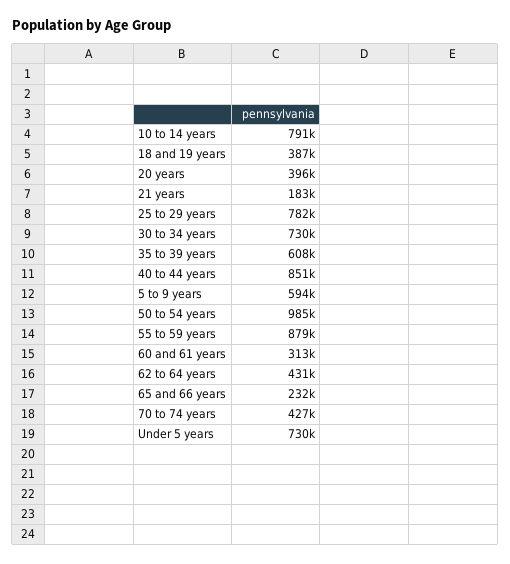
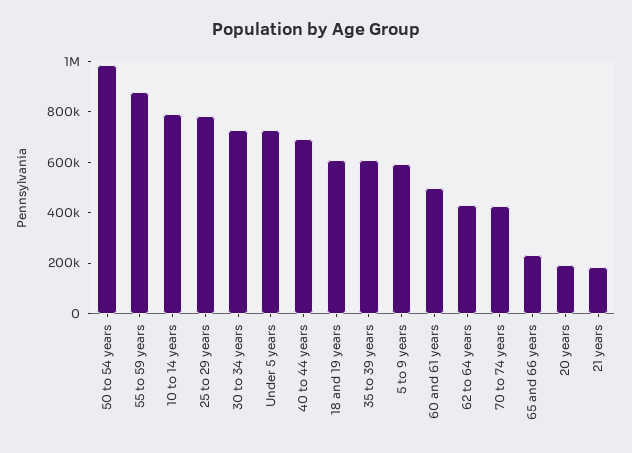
  {
    "10 to 14 years": 791000,
-   "18 and 19 years": 387000,
+   "18 and 19 years": 600000,
-   "20 years": 396000,
+   "20 years": 200000,
    "21 years": 183000,
    "25 to 29 years": 782000,
    "30 to 34 years": 730000,
    "35 to 39 years": 608000,
-   "40 to 44 years": 851000,
+   "40 to 44 years": 700000,
    "5 to 9 years": 594000,
    "50 to 54 years": 985000,
    "55 to 59 years": 879000,
-   "60 and 61 years": 313000,
+   "60 and 61 years": 500000,
    "62 to 64 years": 431000,
    "65 and 66 years": 232000,
    "70 to 74 years": 427000,
    "Under 5 years": 730000
  }

